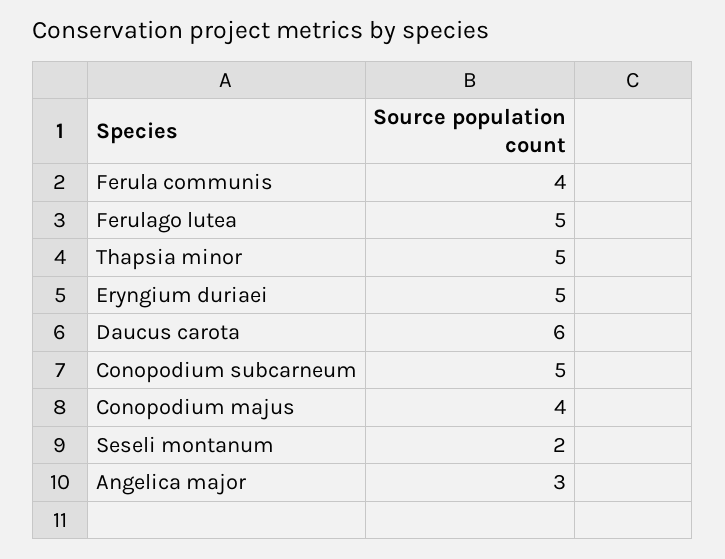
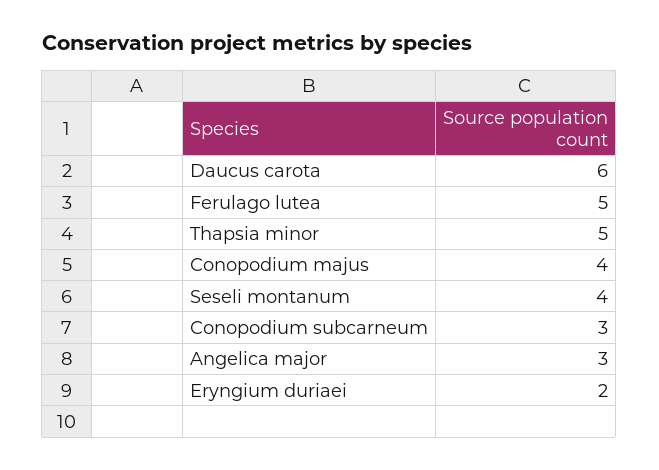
  {
-   "Ferula communis": 4,
    "Ferulago lutea": 5,
    "Thapsia minor": 5,
-   "Eryngium duriaei": 5,
+   "Eryngium duriaei": 2,
    "Daucus carota": 6,
-   "Conopodium subcarneum": 5,
+   "Conopodium subcarneum": 3,
    "Conopodium majus": 4,
-   "Seseli montanum": 2,
+   "Seseli montanum": 4,
    "Angelica major": 3
  }

